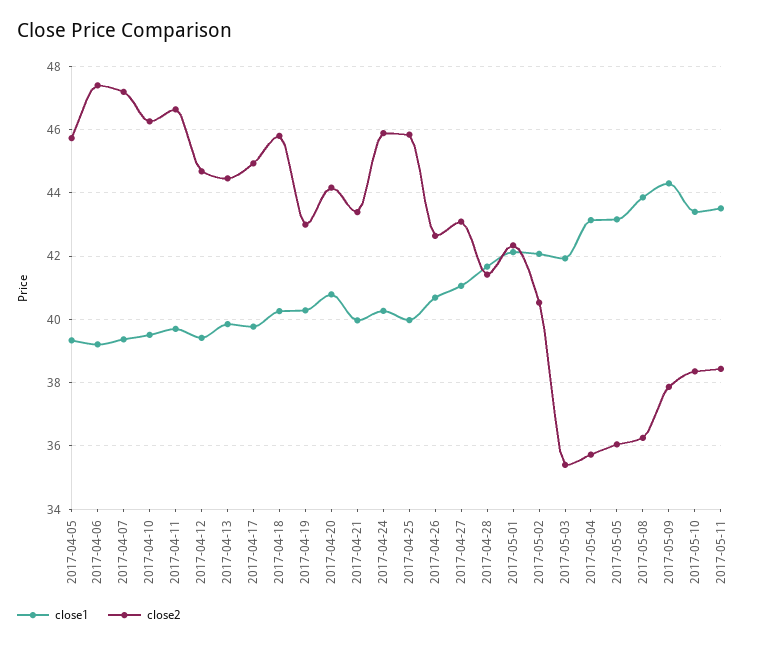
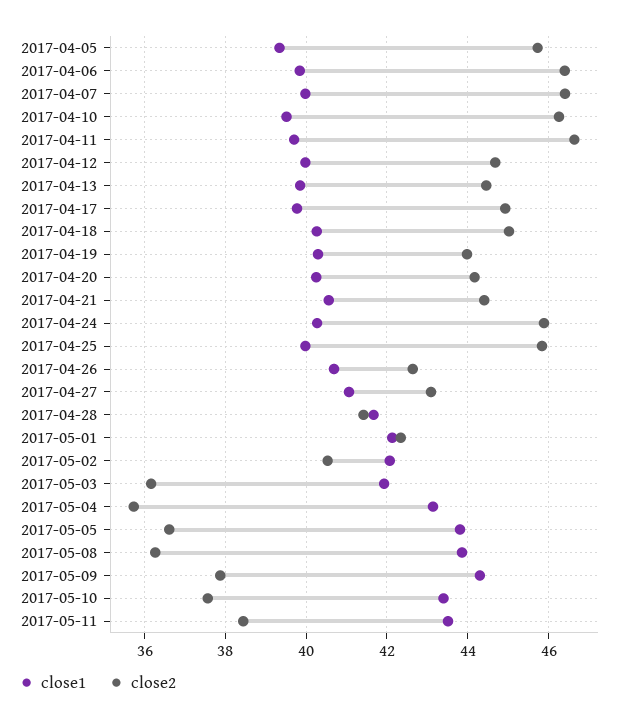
  {
    "close1": {
      "2017-04-05": 39.4,
-     "2017-04-06": 39.2,
+     "2017-04-06": 39.8,
-     "2017-04-07": 39.4,
+     "2017-04-07": 40,
      "2017-04-10": 39.6,
      "2017-04-11": 39.8,
-     "2017-04-12": 39.4,
+     "2017-04-12": 40,
      "2017-04-13": 39.8,
      "2017-04-17": 39.8,
      "2017-04-18": 40.2,
      "2017-04-19": 40.2,
-     "2017-04-20": 40.8,
+     "2017-04-20": 40.2,
-     "2017-04-21": 40,
+     "2017-04-21": 40.6,
      "2017-04-24": 40.2,
      "2017-04-25": 40,
      "2017-04-26": 40.6,
      "2017-04-27": 41,
      "2017-04-28": 41.6,
      "2017-05-01": 42.2,
      "2017-05-02": 42,
      "2017-05-03": 42,
      "2017-05-04": 43.2,
-     "2017-05-05": 43.2,
+     "2017-05-05": 43.8,
      "2017-05-08": 43.8,
      "2017-05-09": 44.4,
      "2017-05-10": 43.4,
      "2017-05-11": 43.6
    },
    "close2": {
      "2017-04-05": 45.8,
-     "2017-04-06": 47.4,
+     "2017-04-06": 46.4,
-     "2017-04-07": 47.2,
+     "2017-04-07": 46.4,
      "2017-04-10": 46.2,
      "2017-04-11": 46.6,
      "2017-04-12": 44.6,
      "2017-04-13": 44.4,
      "2017-04-17": 45,
-     "2017-04-18": 45.8,
+     "2017-04-18": 45,
-     "2017-04-19": 43,
+     "2017-04-19": 44,
      "2017-04-20": 44.2,
-     "2017-04-21": 43.4,
+     "2017-04-21": 44.4,
      "2017-04-24": 45.8,
      "2017-04-25": 45.8,
      "2017-04-26": 42.6,
      "2017-04-27": 43,
      "2017-04-28": 41.4,
      "2017-05-01": 42.4,
      "2017-05-02": 40.6,
-     "2017-05-03": 35.4,
+     "2017-05-03": 36.2,
      "2017-05-04": 35.8,
-     "2017-05-05": 36,
+     "2017-05-05": 36.6,
      "2017-05-08": 36.2,
      "2017-05-09": 37.8,
-     "2017-05-10": 38.4,
+     "2017-05-10": 37.6,
      "2017-05-11": 38.4
    }
  }

